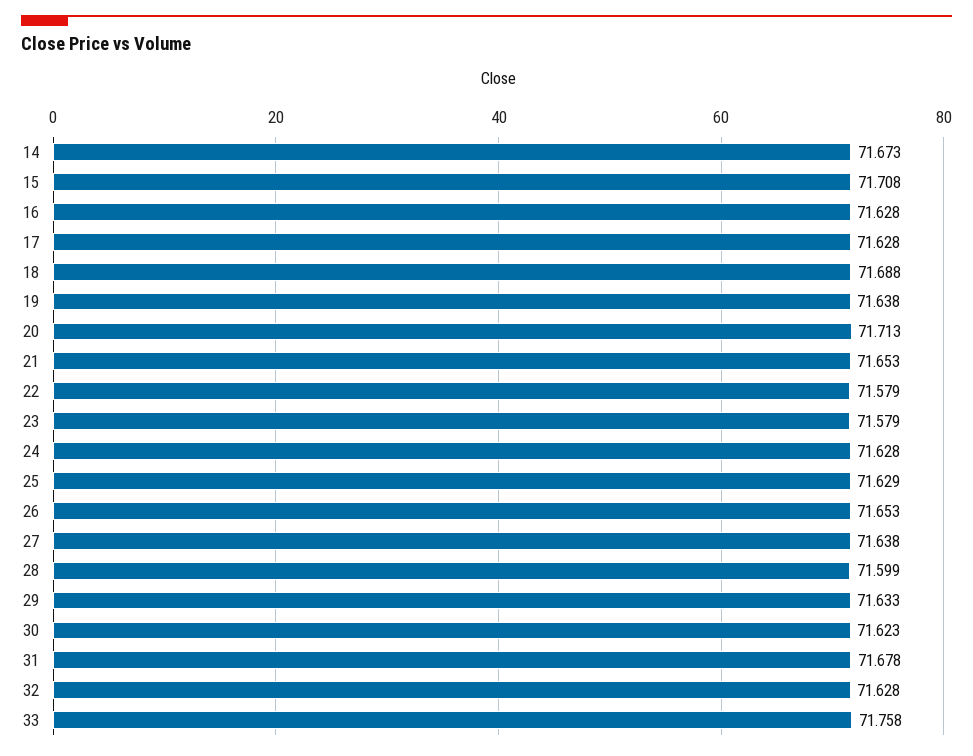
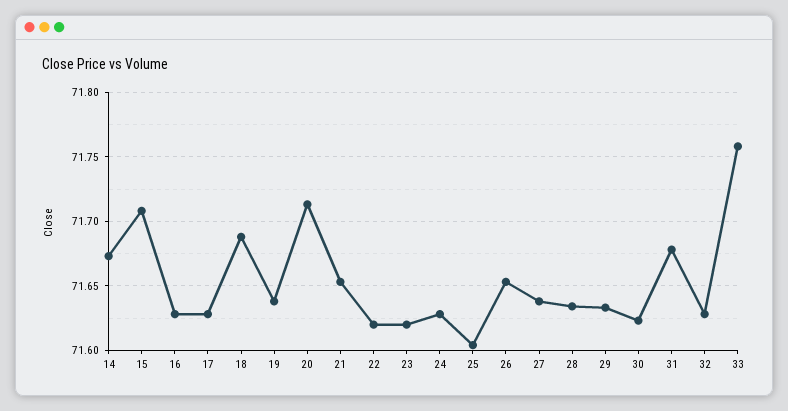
  {
    "14": 71.673,
    "15": 71.708,
    "16": 71.628,
    "17": 71.628,
    "18": 71.688,
    "19": 71.638,
    "20": 71.713,
    "21": 71.653,
-   "22": 71.579,
+   "22": 71.62,
-   "23": 71.579,
+   "23": 71.62,
    "24": 71.628,
-   "25": 71.629,
+   "25": 71.605,
    "26": 71.653,
    "27": 71.638,
-   "28": 71.599,
+   "28": 71.635,
    "29": 71.633,
    "30": 71.623,
    "31": 71.678,
    "32": 71.628,
    "33": 71.758
  }

